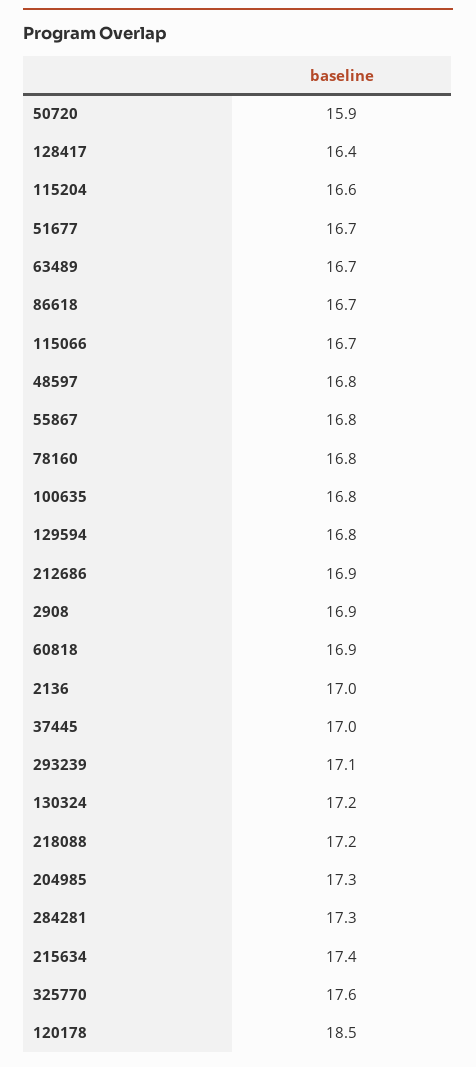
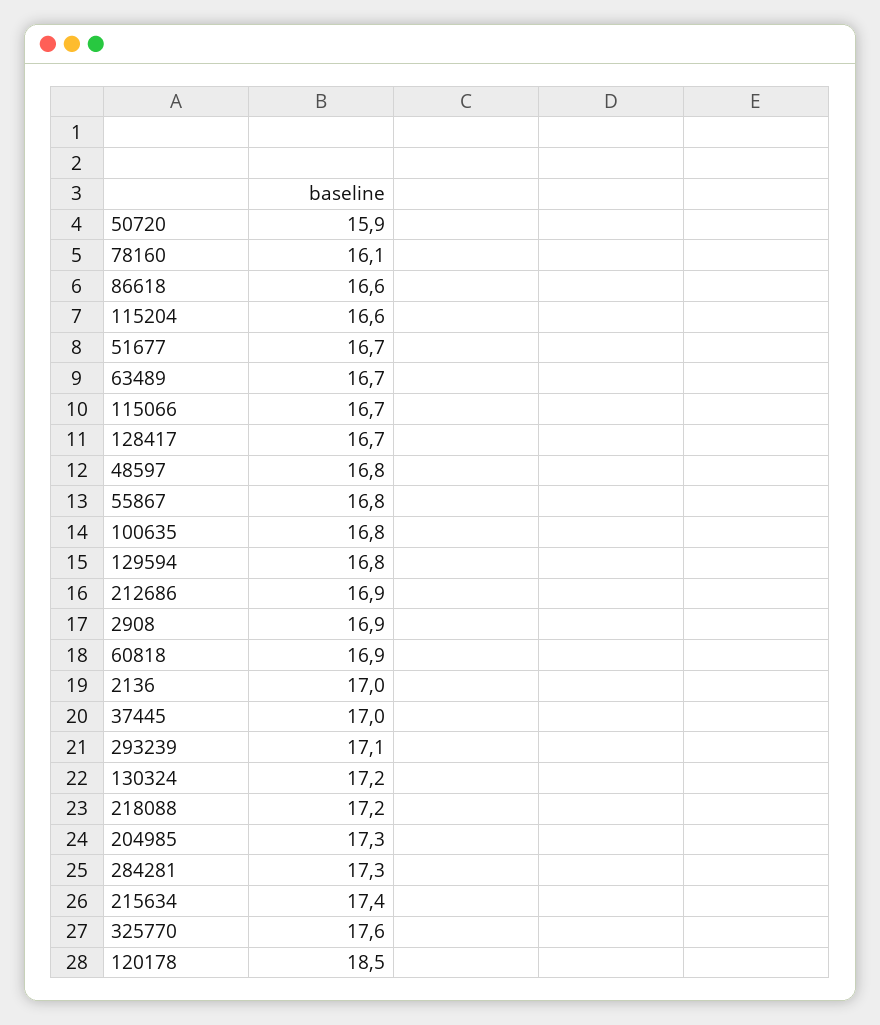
  {
    "50720": 15.9,
-   "128417": 16.4,
+   "128417": 16.7,
    "115204": 16.6,
    "51677": 16.7,
    "63489": 16.7,
-   "86618": 16.7,
+   "86618": 16.6,
    "115066": 16.7,
    "48597": 16.8,
    "55867": 16.8,
-   "78160": 16.8,
+   "78160": 16.1,
    "100635": 16.8,
    "129594": 16.8,
    "212686": 16.9,
    "2908": 16.9,
    "60818": 16.9,
    "2136": 17,
    "37445": 17,
    "293239": 17.1,
    "130324": 17.2,
    "218088": 17.2,
    "204985": 17.3,
    "284281": 17.3,
    "215634": 17.4,
    "325770": 17.6,
    "120178": 18.5
  }

